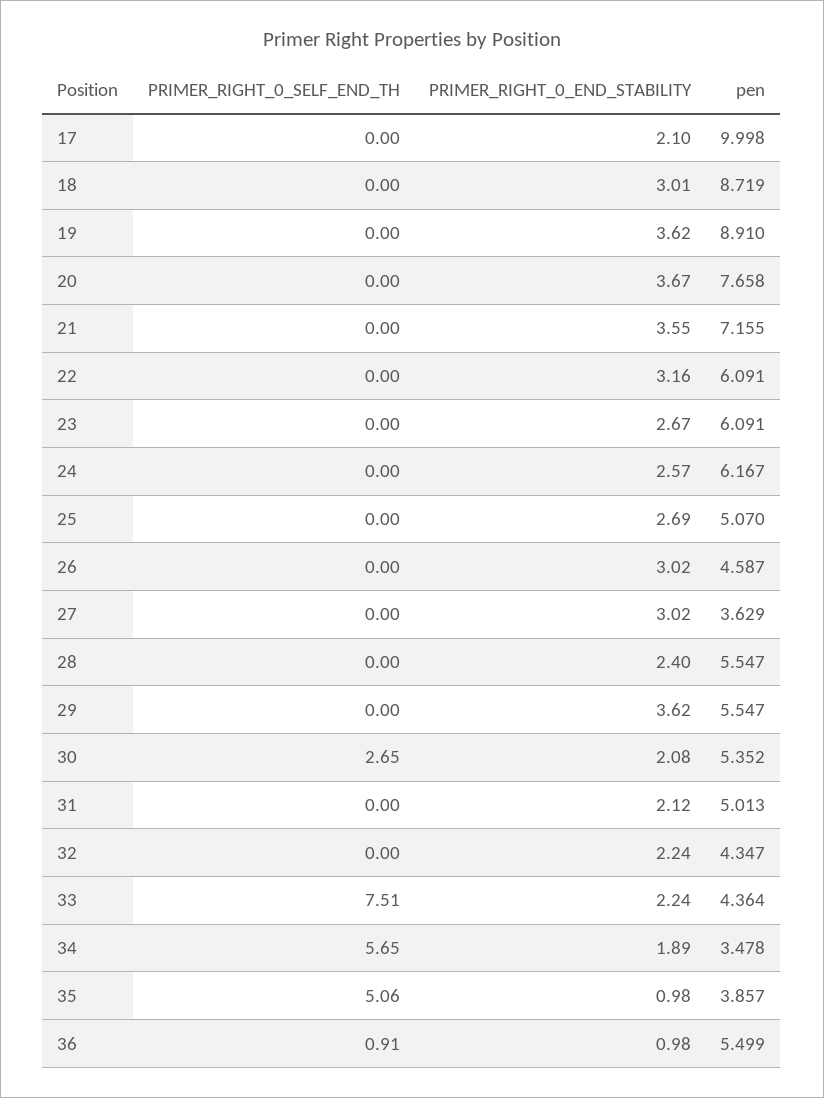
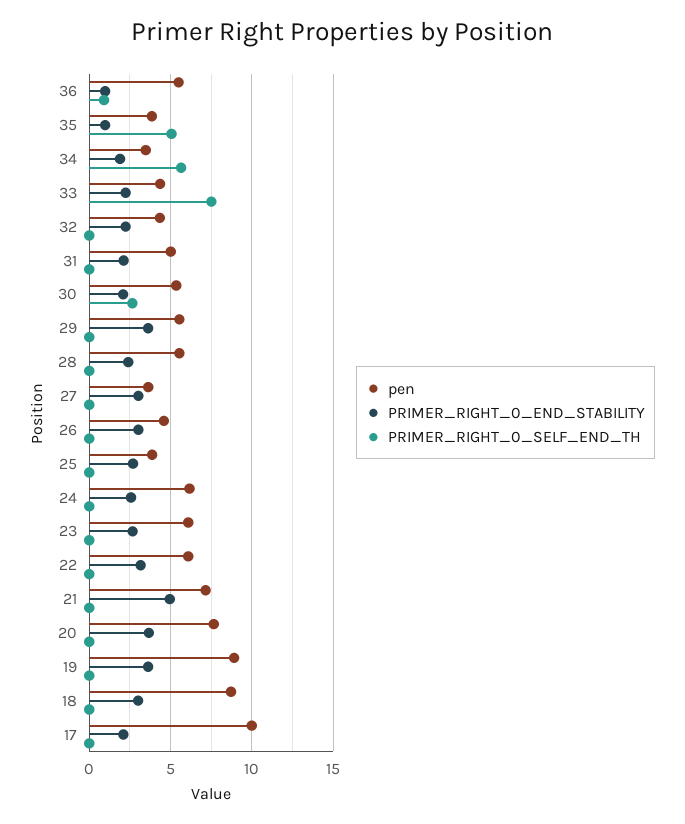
  {
    "PRIMER_RIGHT_0_SELF_END_TH": {
      "17": 0,
      "18": 0,
      "19": 0,
      "20": 0,
      "21": 0,
      "22": 0,
      "23": 0,
      "24": 0,
      "25": 0,
      "26": 0,
      "27": 0,
      "28": 0,
      "29": 0,
      "30": 2.65,
      "31": 0,
      "32": 0,
      "33": 7.51,
      "34": 5.65,
      "35": 5.06,
      "36": 0.91
    },
    "PRIMER_RIGHT_0_END_STABILITY": {
      "17": 2.1,
      "18": 3.01,
      "19": 3.62,
      "20": 3.67,
-     "21": 3.55,
+     "21": 5,
      "22": 3.16,
      "23": 2.67,
      "24": 2.57,
      "25": 2.69,
      "26": 3.02,
      "27": 3.02,
      "28": 2.4,
      "29": 3.62,
      "30": 2.08,
      "31": 2.12,
      "32": 2.24,
      "33": 2.24,
      "34": 1.89,
      "35": 0.98,
      "36": 0.98
    },
    "pen": {
      "17": 9.998,
      "18": 8.719,
      "19": 8.91,
      "20": 7.658,
      "21": 7.155,
      "22": 6.091,
      "23": 6.091,
      "24": 6.167,
-     "25": 5.07,
+     "25": 4,
      "26": 4.587,
      "27": 3.629,
      "28": 5.547,
      "29": 5.547,
      "30": 5.352,
      "31": 5.013,
      "32": 4.347,
      "33": 4.364,
      "34": 3.478,
      "35": 3.857,
      "36": 5.499
    }
  }

